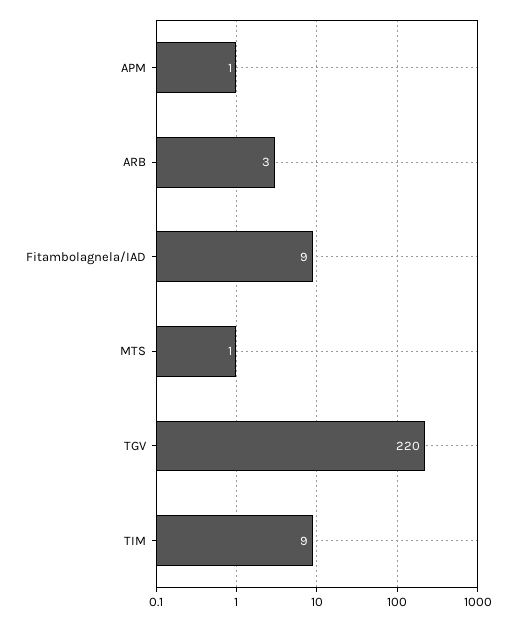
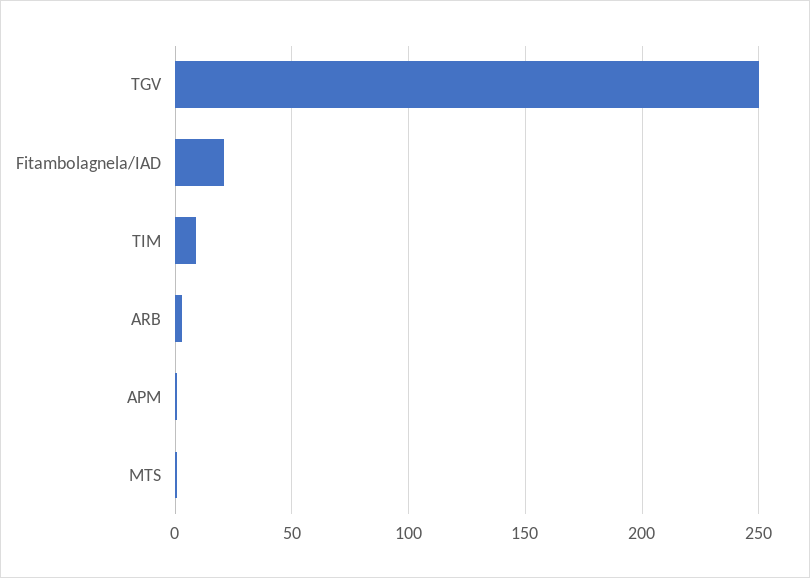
  {
    "APM": 1,
    "ARB": 3,
-   "Fitambolagnela/IAD": 9,
+   "Fitambolagnela/IAD": 20,
    "MTS": 1,
-   "TGV": 220,
+   "TGV": 250,
    "TIM": 9
  }

